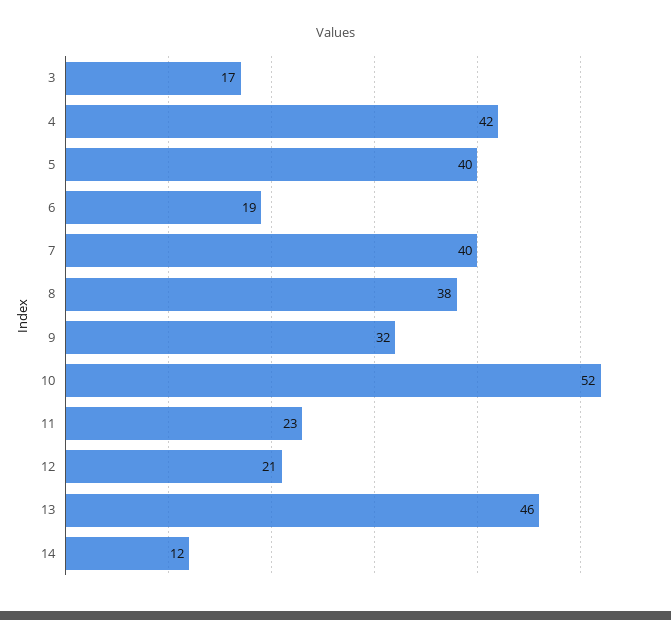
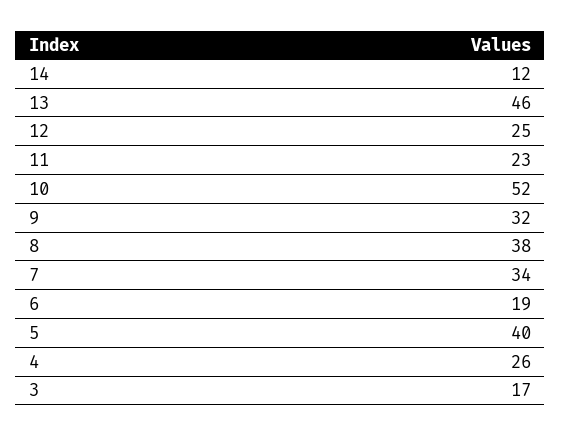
  {
    "3": 17,
-   "4": 42,
+   "4": 26,
    "5": 40,
    "6": 19,
-   "7": 40,
+   "7": 34,
    "8": 38,
    "9": 32,
    "10": 52,
    "11": 23,
-   "12": 21,
+   "12": 25,
    "13": 46,
    "14": 12
  }

